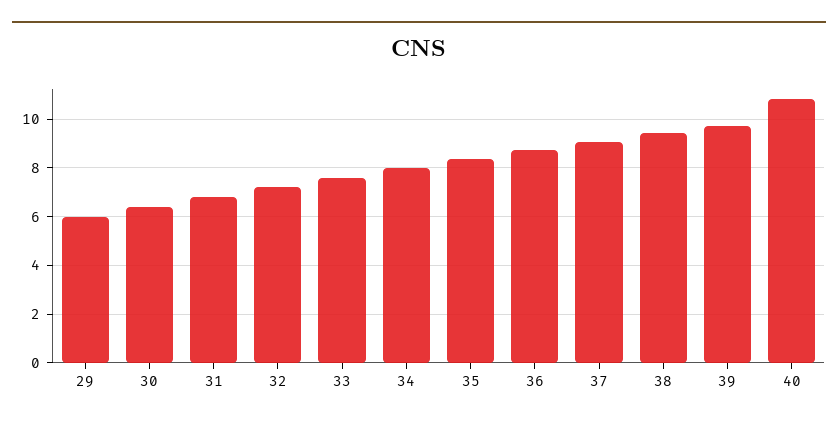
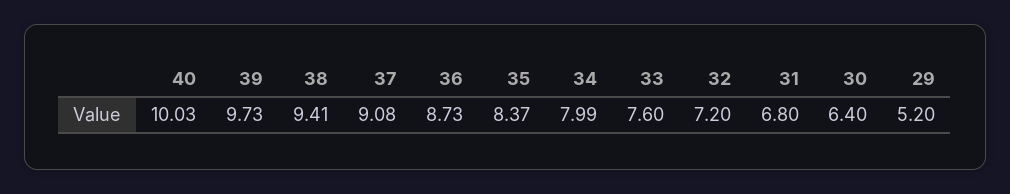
  {
-   "29": 6,
+   "29": 5.2,
    "30": 6.4,
    "31": 6.8,
    "32": 7.2,
    "33": 7.6,
    "34": 7.99,
    "35": 8.37,
    "36": 8.73,
    "37": 9.08,
    "38": 9.41,
    "39": 9.73,
-   "40": 10.75
+   "40": 10.03
  }

